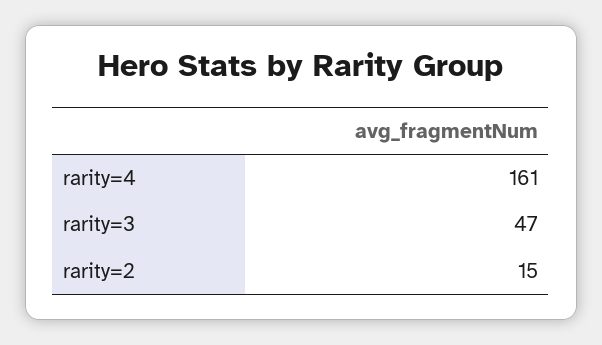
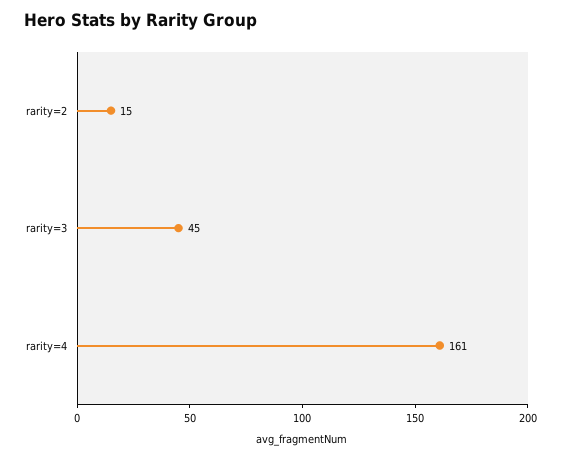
  {
    "rarity=4": 161,
-   "rarity=3": 47,
+   "rarity=3": 45,
    "rarity=2": 15
  }

